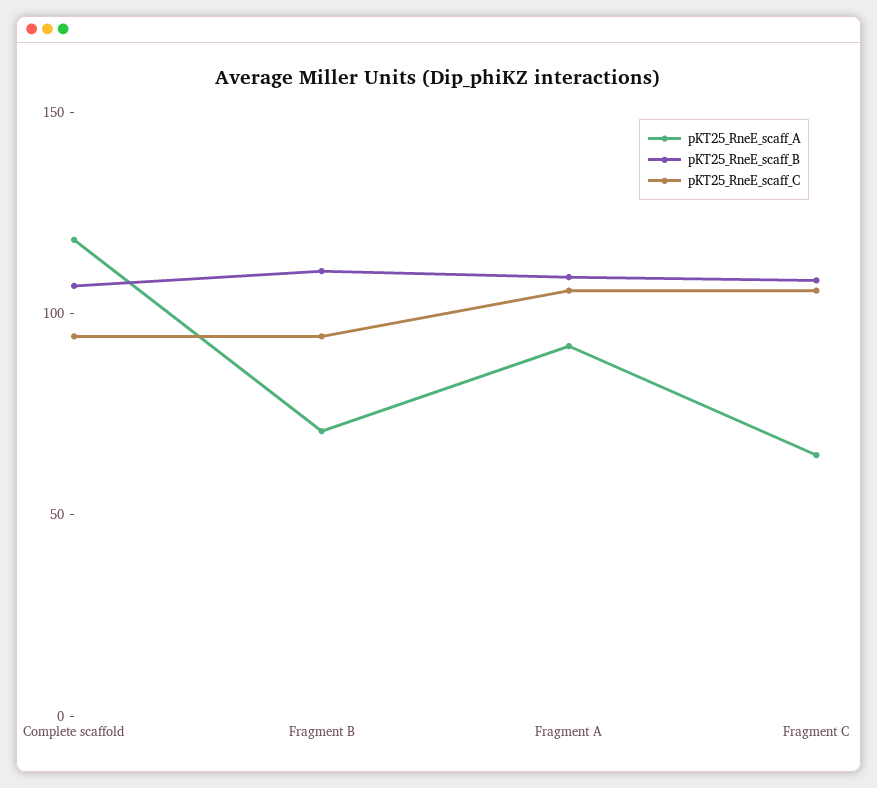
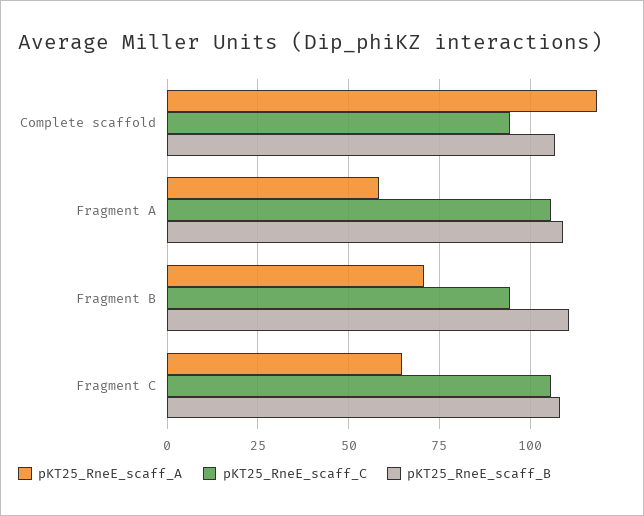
  {
    "pKT25_RneE_scaff_A": {
      "Complete scaffold": 117.5,
      "Fragment B": 70,
-     "Fragment A": 90,
+     "Fragment A": 57.5,
      "Fragment C": 65
    },
    "pKT25_RneE_scaff_B": {
      "Complete scaffold": 107.5,
      "Fragment B": 110,
      "Fragment A": 110,
      "Fragment C": 107.5
    },
    "pKT25_RneE_scaff_C": {
      "Complete scaffold": 95,
      "Fragment B": 95,
      "Fragment A": 105,
      "Fragment C": 105
    }
  }

